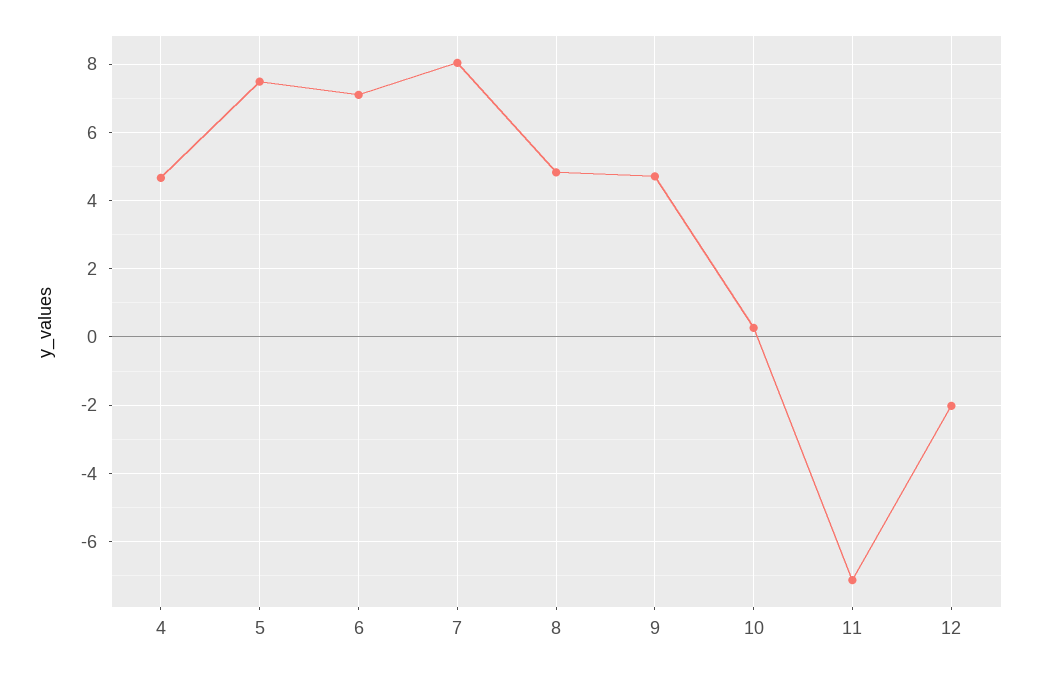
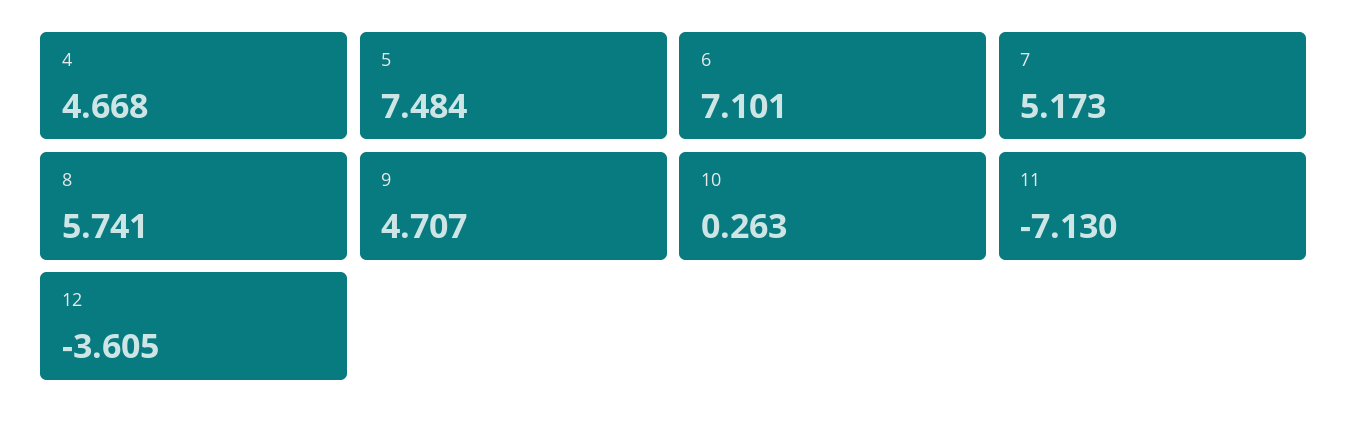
  {
    "4": 4.668,
    "5": 7.484,
    "6": 7.101,
-   "7": 8,
+   "7": 5.173,
-   "8": 4.8,
+   "8": 5.741,
    "9": 4.707,
    "10": 0.263,
    "11": -7.13,
-   "12": -2
+   "12": -3.605
  }

